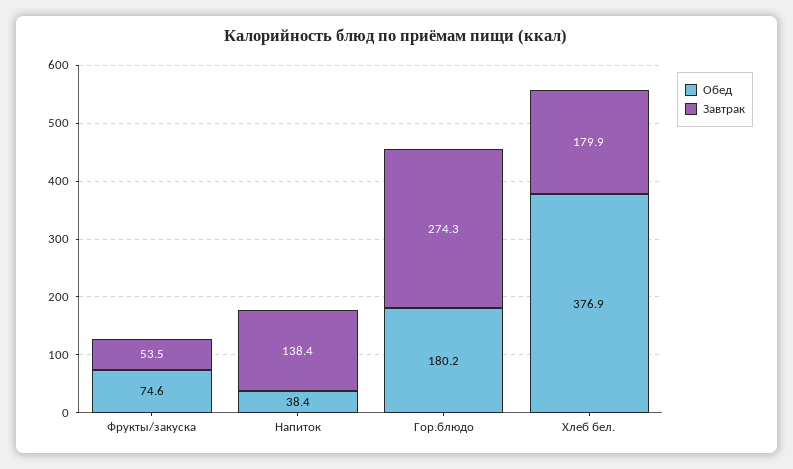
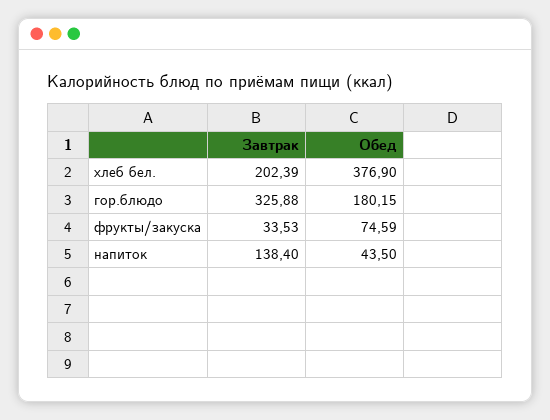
  {
    "Обед": {
      "Фрукты/закуска": 74.59,
-     "Напиток": 38.4,
+     "Напиток": 43.5,
      "Гор.блюдо": 180.15,
      "Хлеб бел.": 376.9
    },
    "Завтрак": {
-     "Фрукты/закуска": 53.5,
+     "Фрукты/закуска": 33.53,
      "Напиток": 138.4,
-     "Гор.блюдо": 274.3,
+     "Гор.блюдо": 325.88,
-     "Хлеб бел.": 179.9
+     "Хлеб бел.": 202.39
    }
  }

